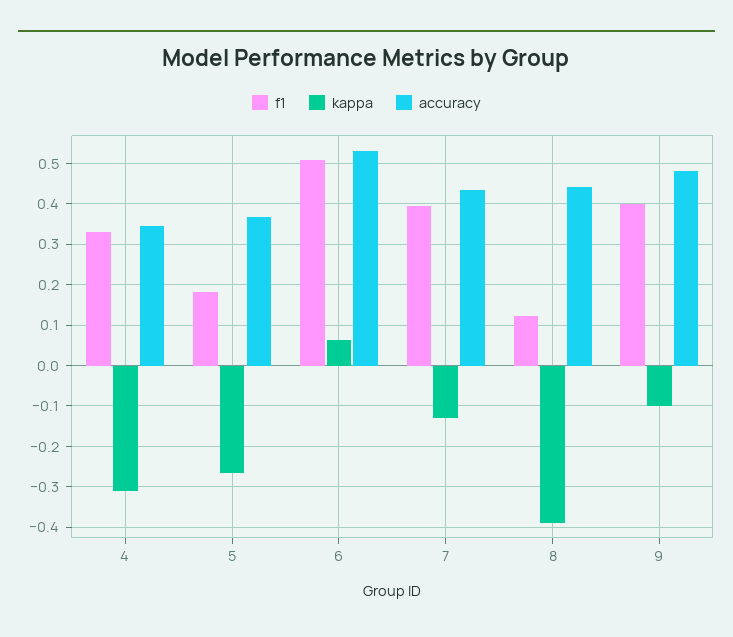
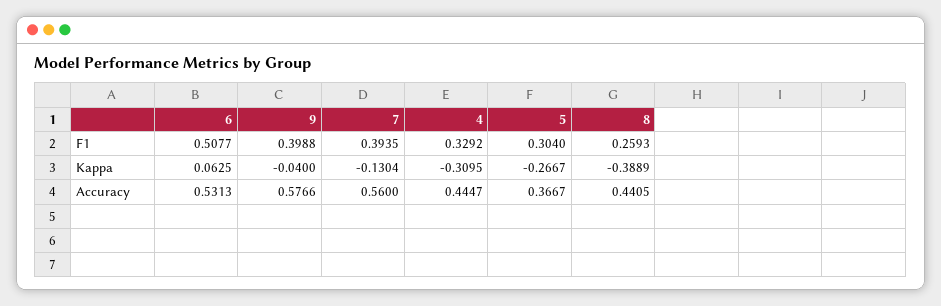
  {
    "f1": {
      "4": 0.3292,
-     "5": 0.18,
+     "5": 0.304,
      "6": 0.5077,
      "7": 0.3935,
-     "8": 0.12,
+     "8": 0.2593,
      "9": 0.3988
    },
    "kappa": {
      "4": -0.3095,
      "5": -0.2667,
      "6": 0.0625,
      "7": -0.1304,
      "8": -0.3889,
-     "9": -0.1
+     "9": -0.04
    },
    "accuracy": {
-     "4": 0.34,
+     "4": 0.4447,
      "5": 0.3667,
      "6": 0.5313,
-     "7": 0.44,
+     "7": 0.56,
      "8": 0.4405,
-     "9": 0.48
+     "9": 0.5766
    }
  }

